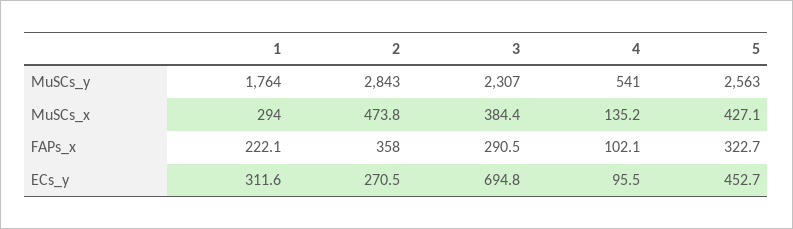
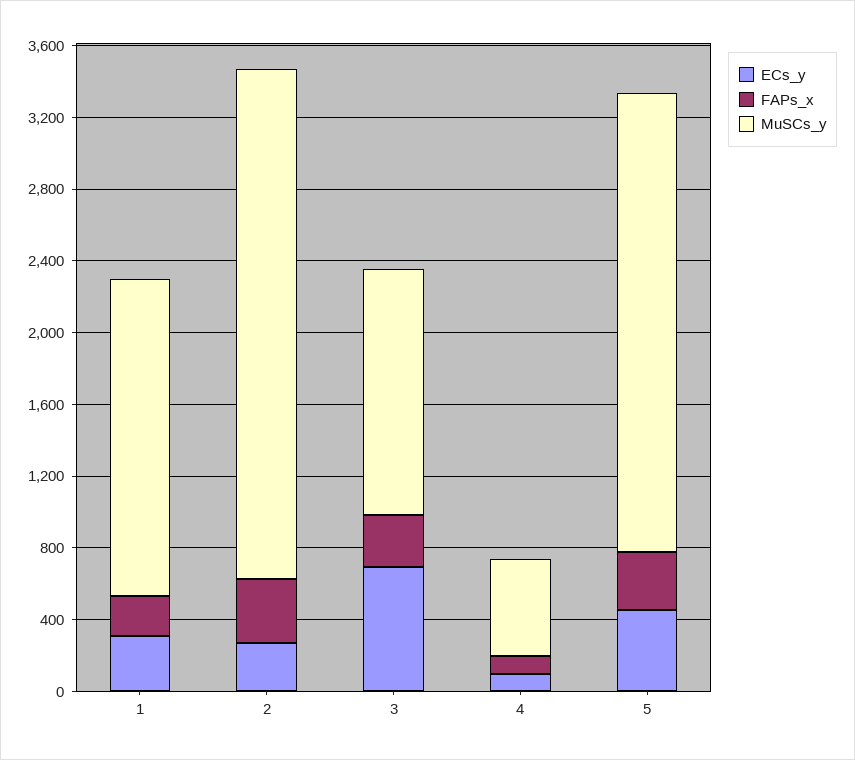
  {
    "MuSCs_y": {
      "1": 1764,
      "2": 2843,
-     "3": 2307,
+     "3": 1400,
      "4": 541,
      "5": 2563
    },
-   "MuSCs_x": {
-     "1": 294,
-     "2": 473.8,
-     "3": 384.4,
-     "4": 135.2,
-     "5": 427.1
-   },
    "FAPs_x": {
      "1": 222.1,
      "2": 358,
      "3": 290.5,
      "4": 102.1,
      "5": 322.7
    },
    "ECs_y": {
      "1": 311.6,
      "2": 270.5,
      "3": 694.8,
      "4": 95.5,
      "5": 452.7
    }
  }

